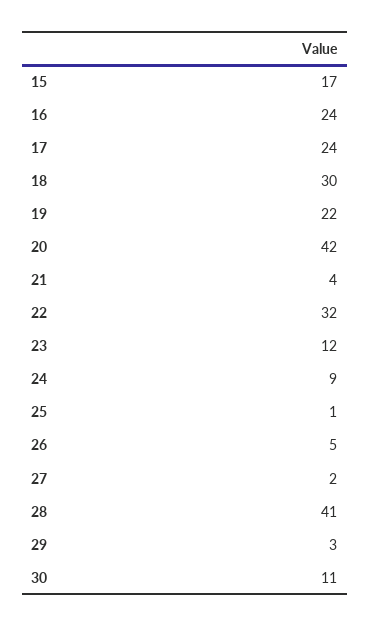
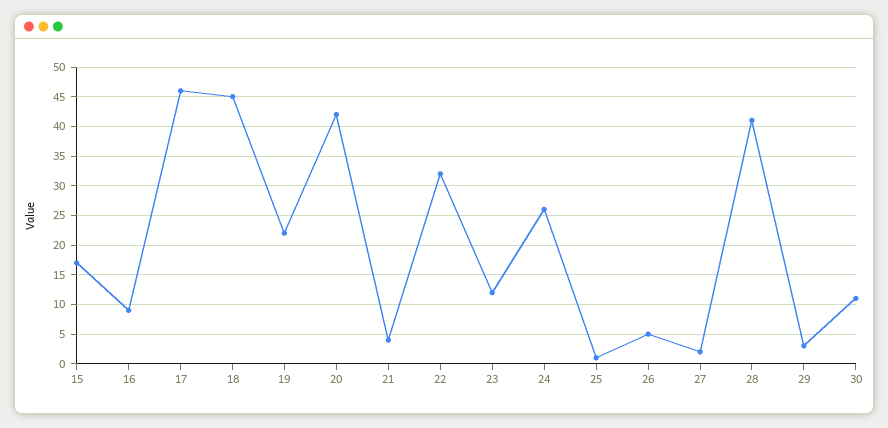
  {
    "15": 17,
-   "16": 24,
+   "16": 10,
-   "17": 24,
+   "17": 45,
-   "18": 30,
+   "18": 45,
    "19": 22,
    "20": 42,
    "21": 4,
    "22": 32,
    "23": 12,
-   "24": 9,
+   "24": 25,
    "25": 1,
    "26": 5,
    "27": 2,
    "28": 41,
    "29": 3,
    "30": 11
  }

